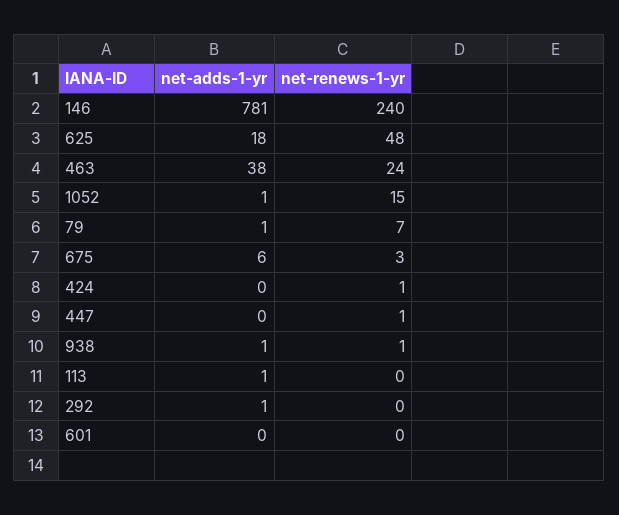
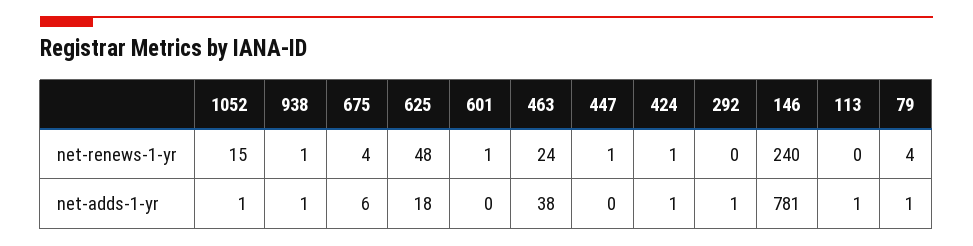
  {
    "net-adds-1-yr": {
      "146": 781,
      "625": 18,
      "463": 38,
      "1052": 1,
      "79": 1,
      "675": 6,
-     "424": 0,
+     "424": 1,
      "447": 0,
      "938": 1,
      "113": 1,
      "292": 1,
      "601": 0
    },
    "net-renews-1-yr": {
      "146": 240,
      "625": 48,
      "463": 24,
      "1052": 15,
-     "79": 7,
+     "79": 4,
-     "675": 3,
+     "675": 4,
      "424": 1,
      "447": 1,
      "938": 1,
      "113": 0,
      "292": 0,
-     "601": 0
+     "601": 1
    }
  }

